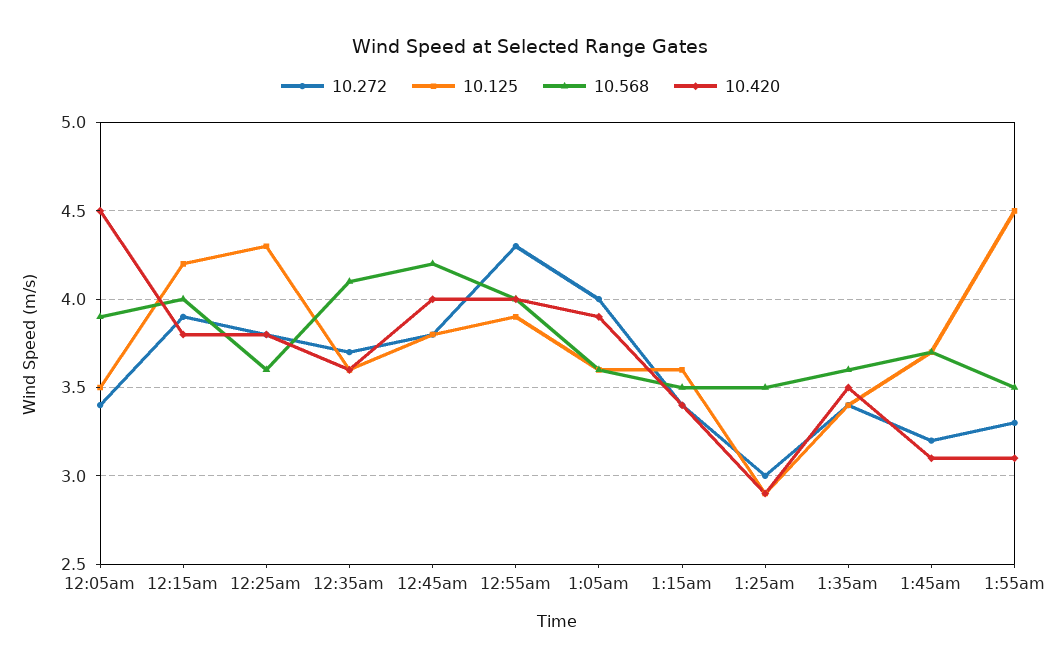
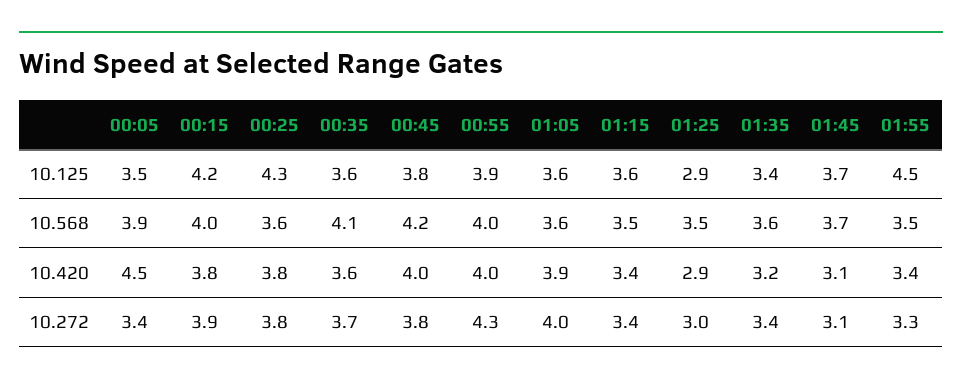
  {
    "10.272": {
      "12:05am": 3.4,
      "12:15am": 3.9,
      "12:25am": 3.8,
      "12:35am": 3.7,
      "12:45am": 3.8,
      "12:55am": 4.3,
      "1:05am": 4,
      "1:15am": 3.4,
      "1:25am": 3,
      "1:35am": 3.4,
-     "1:45am": 3.2,
+     "1:45am": 3.1,
      "1:55am": 3.3
    },
    "10.125": {
      "12:05am": 3.5,
      "12:15am": 4.2,
      "12:25am": 4.3,
      "12:35am": 3.6,
      "12:45am": 3.8,
      "12:55am": 3.9,
      "1:05am": 3.6,
      "1:15am": 3.6,
      "1:25am": 2.9,
      "1:35am": 3.4,
      "1:45am": 3.7,
      "1:55am": 4.5
    },
    "10.568": {
      "12:05am": 3.9,
      "12:15am": 4,
      "12:25am": 3.6,
      "12:35am": 4.1,
      "12:45am": 4.2,
      "12:55am": 4,
      "1:05am": 3.6,
      "1:15am": 3.5,
      "1:25am": 3.5,
      "1:35am": 3.6,
      "1:45am": 3.7,
      "1:55am": 3.5
    },
    "10.420": {
      "12:05am": 4.5,
      "12:15am": 3.8,
      "12:25am": 3.8,
      "12:35am": 3.6,
      "12:45am": 4,
      "12:55am": 4,
      "1:05am": 3.9,
      "1:15am": 3.4,
      "1:25am": 2.9,
-     "1:35am": 3.5,
+     "1:35am": 3.2,
      "1:45am": 3.1,
-     "1:55am": 3.1
+     "1:55am": 3.4
    }
  }

